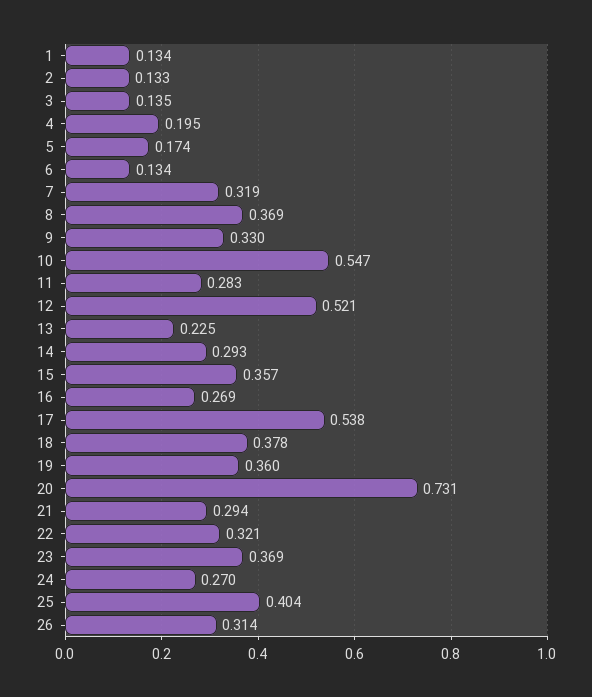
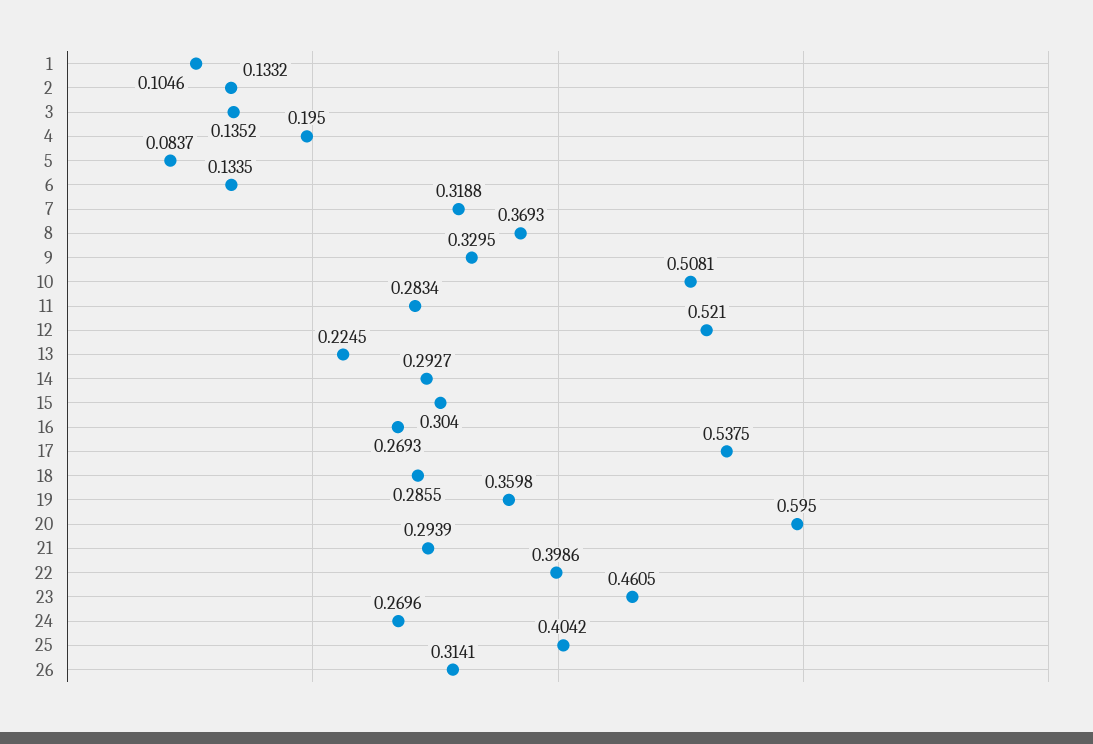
  {
-   "1": 0.134,
+   "1": 0.1046,
    "2": 0.1332,
    "3": 0.1352,
    "4": 0.195,
-   "5": 0.174,
+   "5": 0.0837,
    "6": 0.1335,
    "7": 0.3188,
    "8": 0.3693,
    "9": 0.3295,
-   "10": 0.547,
+   "10": 0.5081,
    "11": 0.2834,
    "12": 0.521,
    "13": 0.2245,
    "14": 0.2927,
-   "15": 0.357,
+   "15": 0.304,
    "16": 0.2693,
    "17": 0.5375,
-   "18": 0.378,
+   "18": 0.2855,
    "19": 0.3598,
-   "20": 0.731,
+   "20": 0.595,
    "21": 0.2939,
-   "22": 0.321,
+   "22": 0.3986,
-   "23": 0.369,
+   "23": 0.4605,
    "24": 0.2696,
    "25": 0.4042,
    "26": 0.3141
  }

